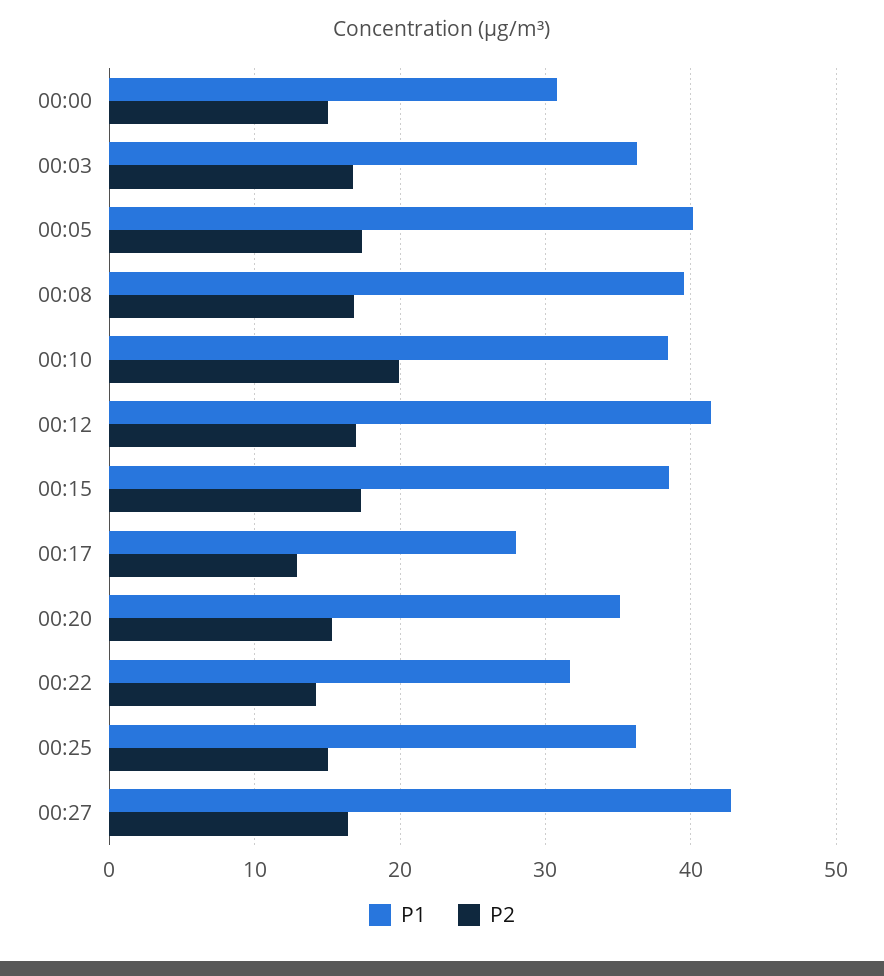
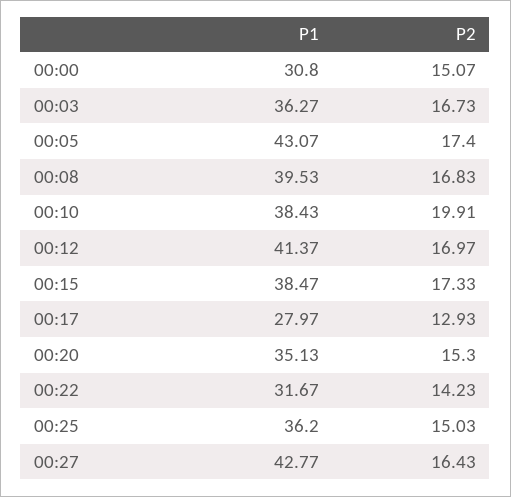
  {
    "P1": {
      "00:00": 30.8,
      "00:03": 36.27,
-     "00:05": 40,
+     "00:05": 43.07,
      "00:08": 39.53,
      "00:10": 38.43,
      "00:12": 41.37,
      "00:15": 38.47,
      "00:17": 27.97,
      "00:20": 35.13,
      "00:22": 31.67,
      "00:25": 36.2,
      "00:27": 42.77
    },
    "P2": {
      "00:00": 15.07,
      "00:03": 16.73,
      "00:05": 17.4,
      "00:08": 16.83,
      "00:10": 19.91,
      "00:12": 16.97,
      "00:15": 17.33,
      "00:17": 12.93,
      "00:20": 15.3,
      "00:22": 14.23,
      "00:25": 15.03,
      "00:27": 16.43
    }
  }

